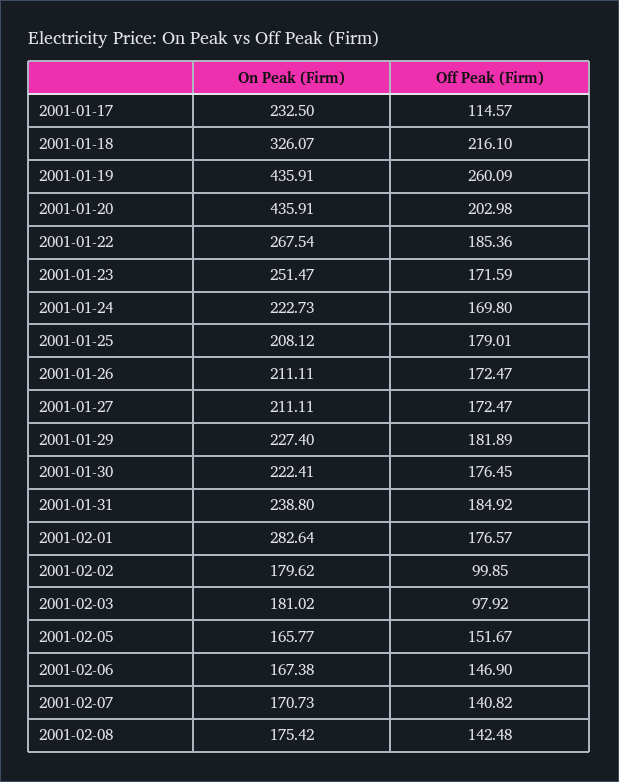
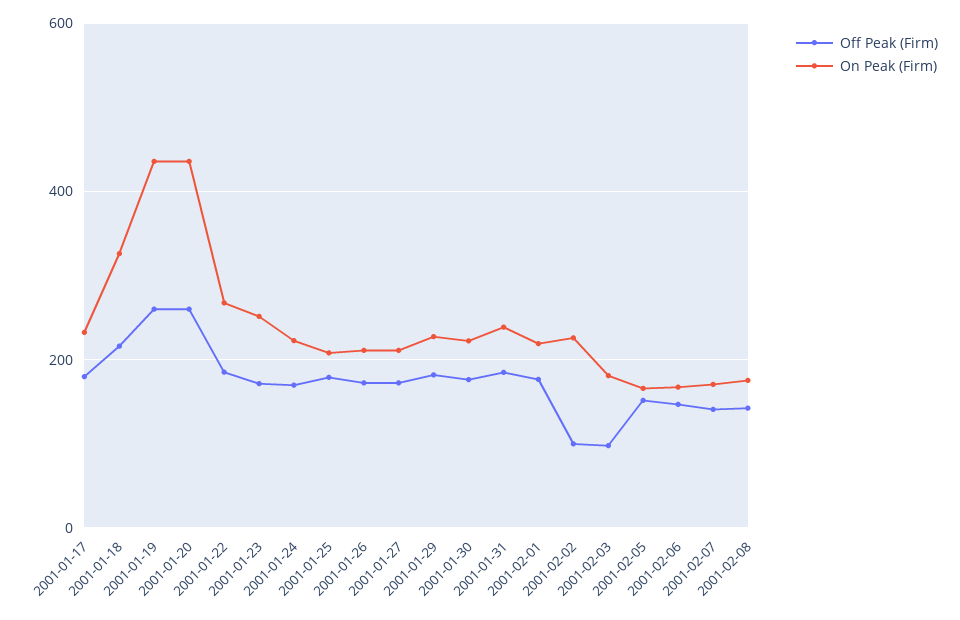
  {
    "On Peak (Firm)": {
      "2001-01-17": 232.5,
      "2001-01-18": 326.07,
      "2001-01-19": 435.91,
      "2001-01-20": 435.91,
      "2001-01-22": 267.54,
      "2001-01-23": 251.47,
      "2001-01-24": 222.73,
      "2001-01-25": 208.12,
      "2001-01-26": 211.11,
      "2001-01-27": 211.11,
      "2001-01-29": 227.4,
      "2001-01-30": 222.41,
      "2001-01-31": 238.8,
-     "2001-02-01": 282.64,
+     "2001-02-01": 220,
-     "2001-02-02": 179.62,
+     "2001-02-02": 220,
      "2001-02-03": 181.02,
      "2001-02-05": 165.77,
      "2001-02-06": 167.38,
      "2001-02-07": 170.73,
      "2001-02-08": 175.42
    },
    "Off Peak (Firm)": {
-     "2001-01-17": 114.57,
+     "2001-01-17": 180,
      "2001-01-18": 216.1,
      "2001-01-19": 260.09,
-     "2001-01-20": 202.98,
+     "2001-01-20": 260,
      "2001-01-22": 185.36,
      "2001-01-23": 171.59,
      "2001-01-24": 169.8,
      "2001-01-25": 179.01,
      "2001-01-26": 172.47,
      "2001-01-27": 172.47,
      "2001-01-29": 181.89,
      "2001-01-30": 176.45,
      "2001-01-31": 184.92,
      "2001-02-01": 176.57,
      "2001-02-02": 99.85,
      "2001-02-03": 97.92,
      "2001-02-05": 151.67,
      "2001-02-06": 146.9,
      "2001-02-07": 140.82,
      "2001-02-08": 142.48
    }
  }

